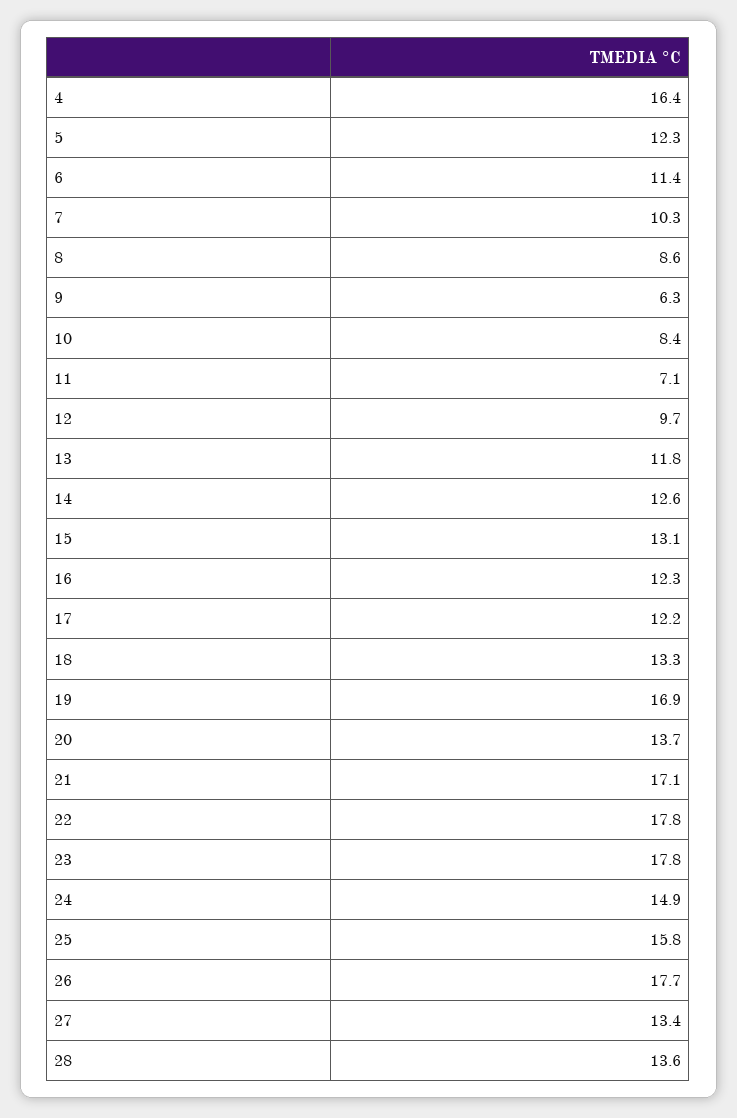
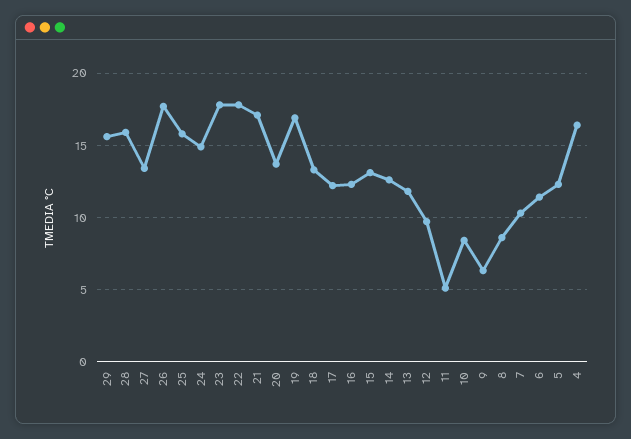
  {
    "4": 16.4,
    "5": 12.3,
    "6": 11.4,
    "7": 10.3,
    "8": 8.6,
    "9": 6.3,
    "10": 8.4,
-   "11": 7.1,
+   "11": 5,
    "12": 9.7,
    "13": 11.8,
    "14": 12.6,
    "15": 13.1,
    "16": 12.3,
    "17": 12.2,
    "18": 13.3,
    "19": 16.9,
    "20": 13.7,
    "21": 17.1,
    "22": 17.8,
    "23": 17.8,
    "24": 14.9,
    "25": 15.8,
    "26": 17.7,
    "27": 13.4,
-   "28": 13.6
+   "28": 16,
+   "29": 15.5
  }

